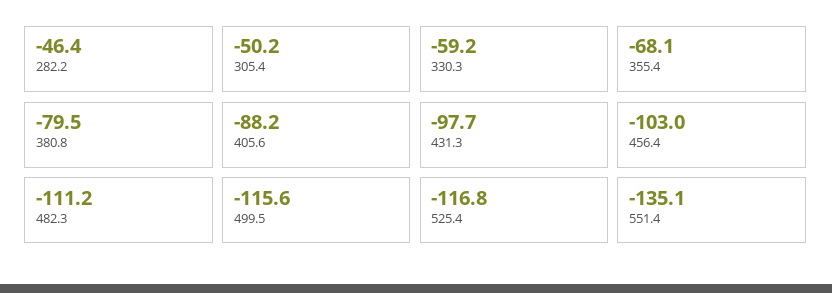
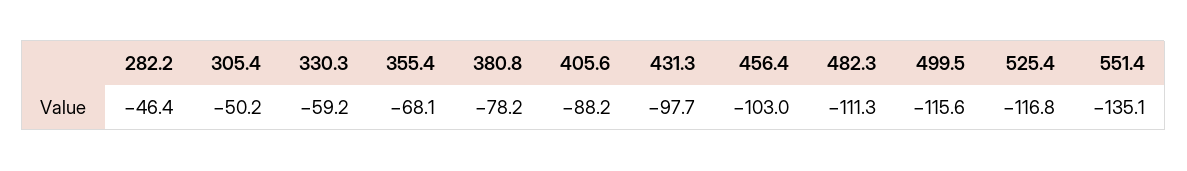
  {
    "282.2": -46.4,
    "305.4": -50.2,
    "330.3": -59.2,
    "355.4": -68.1,
-   "380.8": -79.5,
+   "380.8": -78.2,
    "405.6": -88.2,
    "431.3": -97.7,
    "456.4": -103,
-   "482.3": -111.2,
+   "482.3": -111.3,
    "499.5": -115.6,
    "525.4": -116.8,
    "551.4": -135.1
  }

